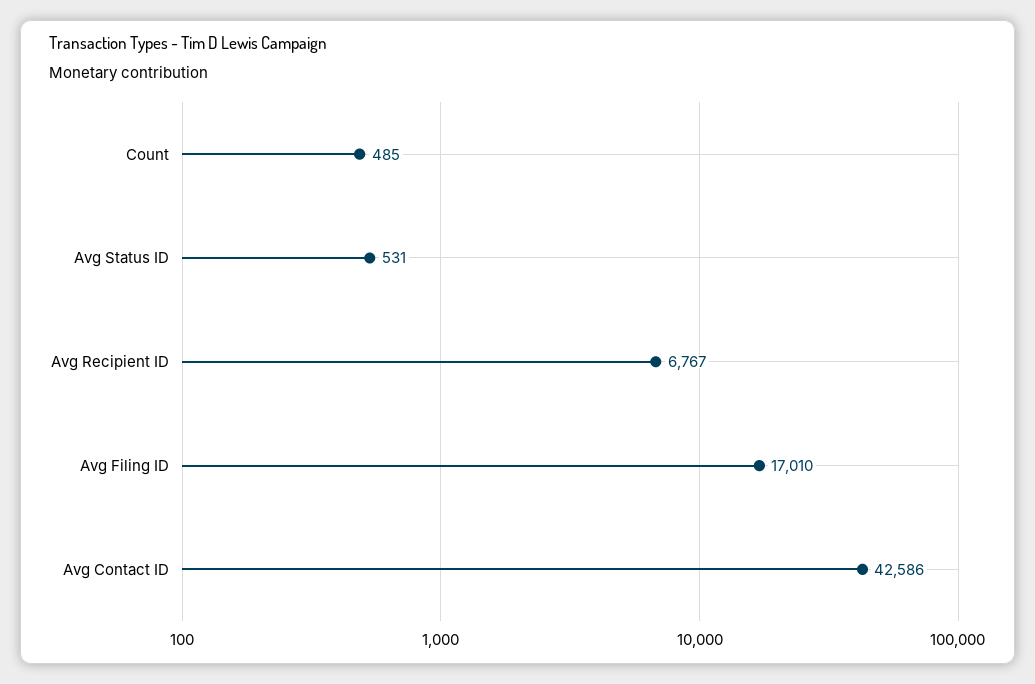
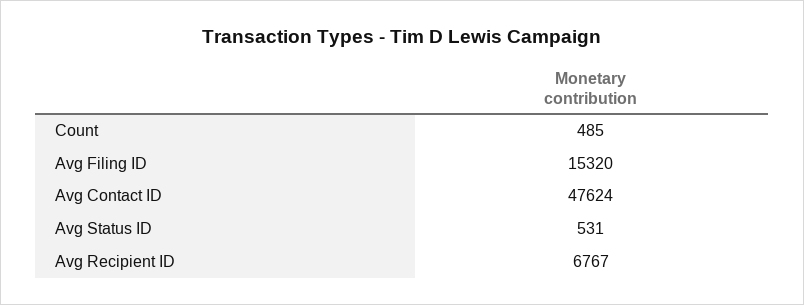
  {
    "Count": 485,
    "Avg Status ID": 531,
    "Avg Recipient ID": 6767,
-   "Avg Filing ID": 17010,
+   "Avg Filing ID": 15320,
-   "Avg Contact ID": 42586
+   "Avg Contact ID": 47624
  }

